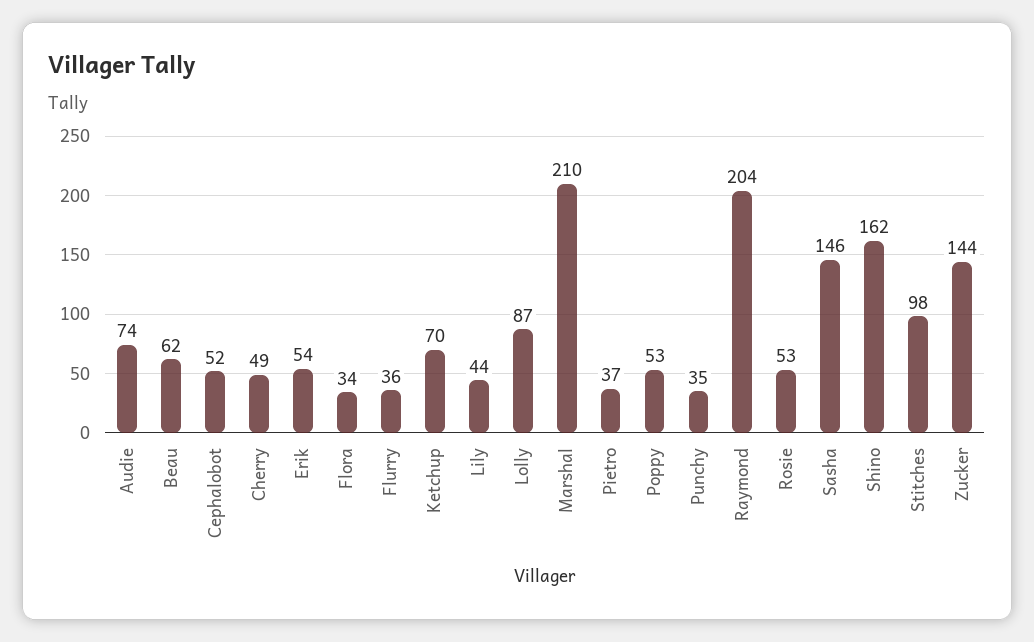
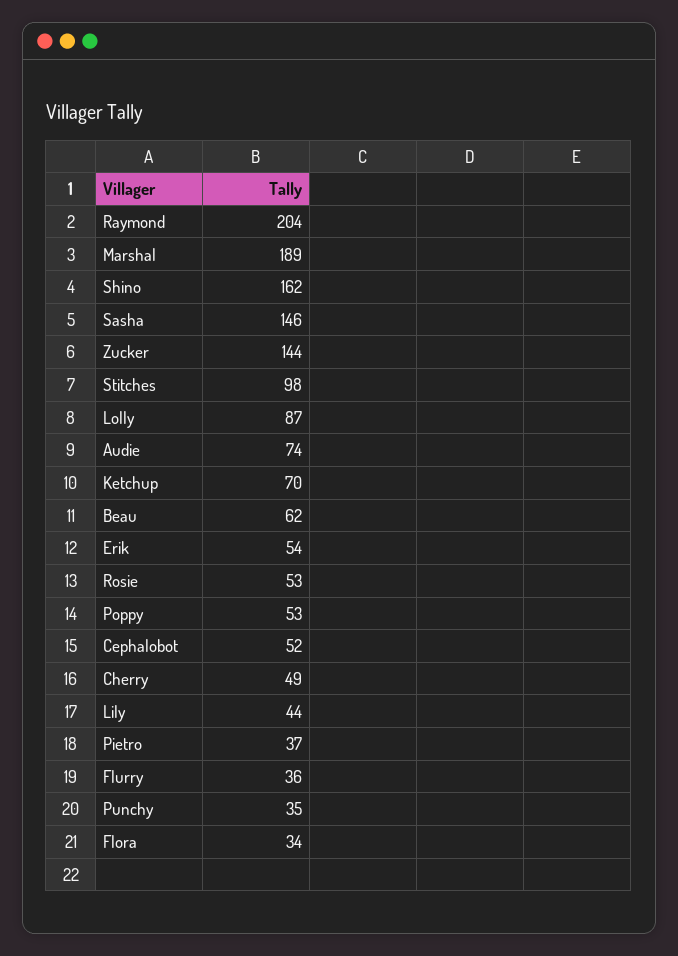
  {
    "Audie": 74,
    "Beau": 62,
    "Cephalobot": 52,
    "Cherry": 49,
    "Erik": 54,
    "Flora": 34,
    "Flurry": 36,
    "Ketchup": 70,
    "Lily": 44,
    "Lolly": 87,
-   "Marshal": 210,
+   "Marshal": 189,
    "Pietro": 37,
    "Poppy": 53,
    "Punchy": 35,
    "Raymond": 204,
    "Rosie": 53,
    "Sasha": 146,
    "Shino": 162,
    "Stitches": 98,
    "Zucker": 144
  }

